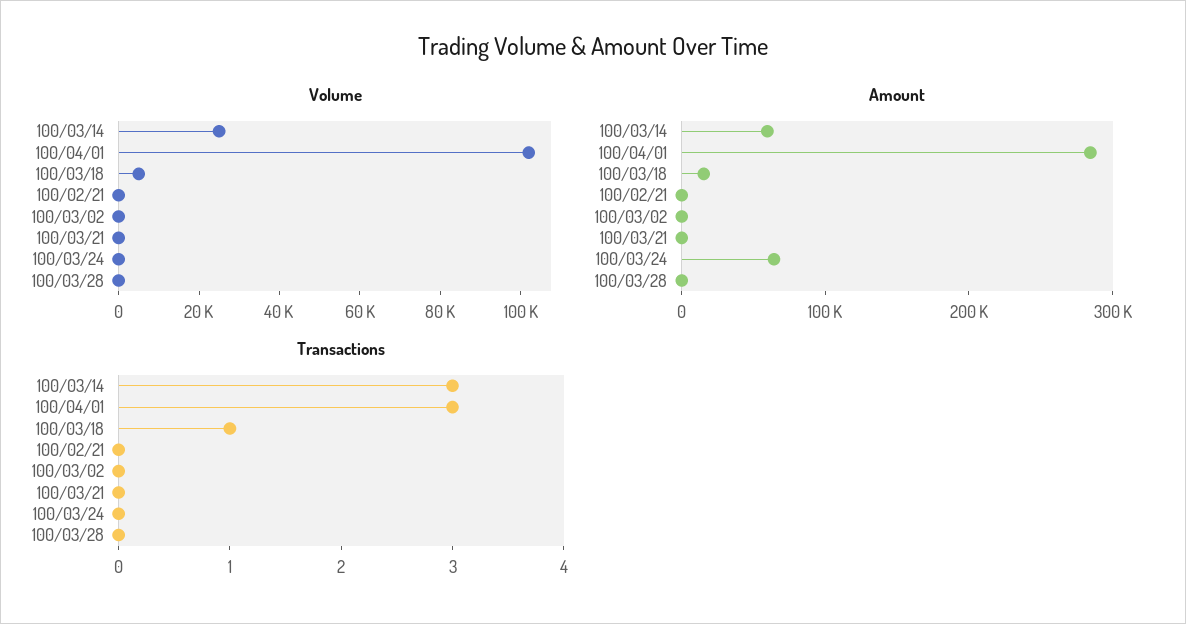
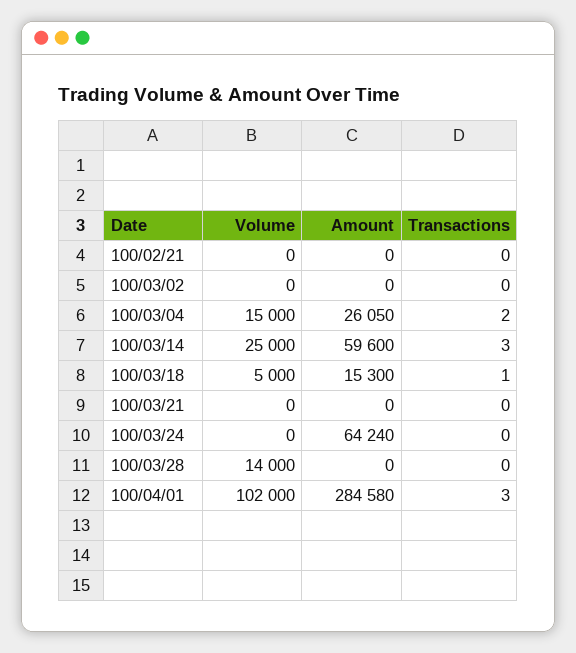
  {
    "Volume": {
      "100/03/14": 25000,
      "100/04/01": 102000,
      "100/03/18": 5000,
      "100/02/21": 0,
      "100/03/02": 0,
      "100/03/21": 0,
      "100/03/24": 0,
-     "100/03/28": 0
+     "100/03/28": 14000,
+     "100/03/04": 15000
    },
    "Amount": {
      "100/03/14": 59600,
      "100/04/01": 284580,
      "100/03/18": 15300,
      "100/02/21": 0,
      "100/03/02": 0,
      "100/03/21": 0,
      "100/03/24": 64240,
-     "100/03/28": 0
+     "100/03/28": 0,
+     "100/03/04": 26050
    },
    "Transactions": {
      "100/03/14": 3,
      "100/04/01": 3,
      "100/03/18": 1,
      "100/02/21": 0,
      "100/03/02": 0,
      "100/03/21": 0,
      "100/03/24": 0,
-     "100/03/28": 0
+     "100/03/28": 0,
+     "100/03/04": 2
    }
  }

